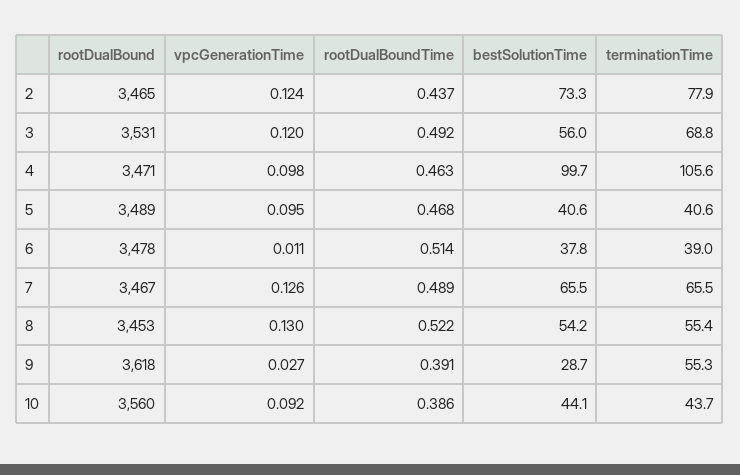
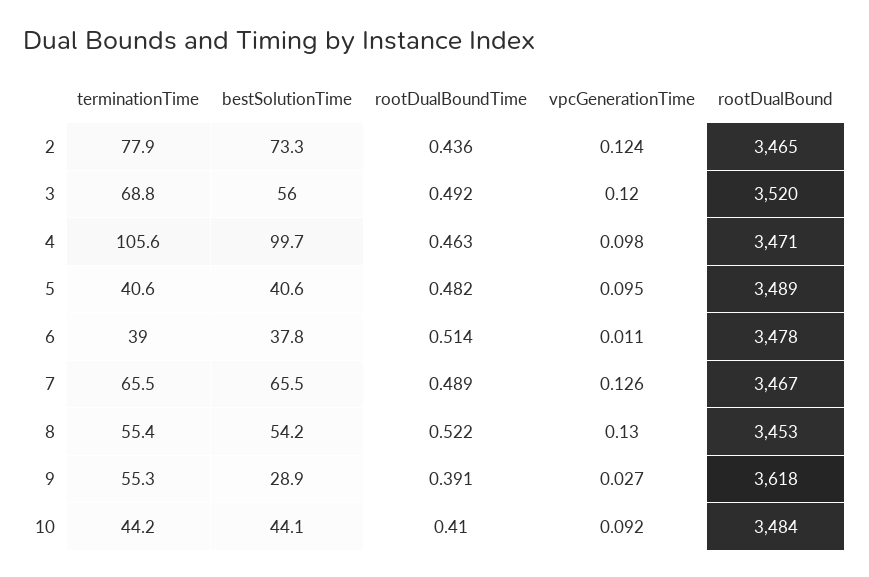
  {
    "rootDualBound": {
      "2": 3465,
-     "3": 3531,
+     "3": 3520,
      "4": 3471,
      "5": 3489,
      "6": 3478,
      "7": 3467,
      "8": 3453,
      "9": 3618,
-     "10": 3560
+     "10": 3484
    },
    "vpcGenerationTime": {
      "2": 0.124,
      "3": 0.12,
      "4": 0.098,
      "5": 0.095,
      "6": 0.011,
      "7": 0.126,
      "8": 0.13,
      "9": 0.027,
      "10": 0.092
    },
    "rootDualBoundTime": {
-     "2": 0.437,
+     "2": 0.436,
      "3": 0.492,
      "4": 0.463,
-     "5": 0.468,
+     "5": 0.482,
      "6": 0.514,
      "7": 0.489,
      "8": 0.522,
      "9": 0.391,
-     "10": 0.386
+     "10": 0.41
    },
    "bestSolutionTime": {
      "2": 73.3,
      "3": 56,
      "4": 99.7,
      "5": 40.6,
      "6": 37.8,
      "7": 65.5,
      "8": 54.2,
-     "9": 28.7,
+     "9": 28.9,
      "10": 44.1
    },
    "terminationTime": {
      "2": 77.9,
      "3": 68.8,
      "4": 105.6,
      "5": 40.6,
      "6": 39,
      "7": 65.5,
      "8": 55.4,
      "9": 55.3,
-     "10": 43.7
+     "10": 44.2
    }
  }

